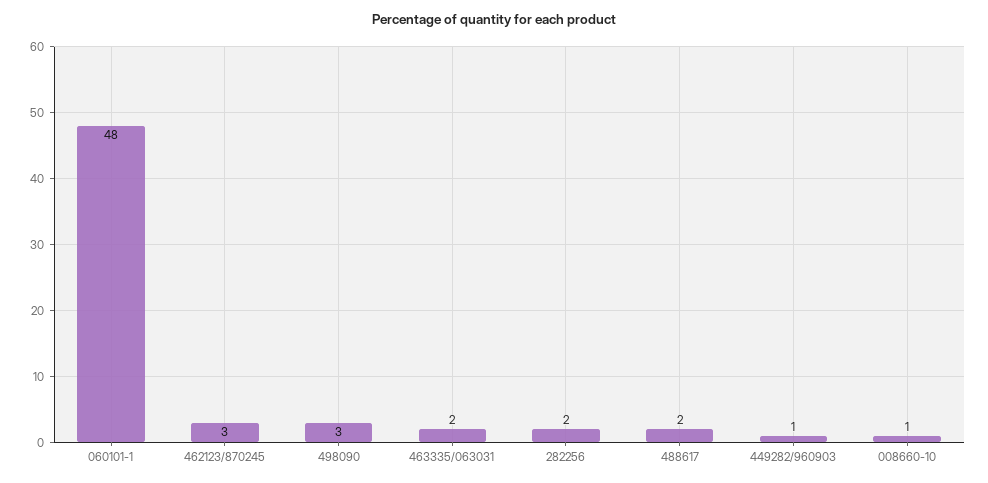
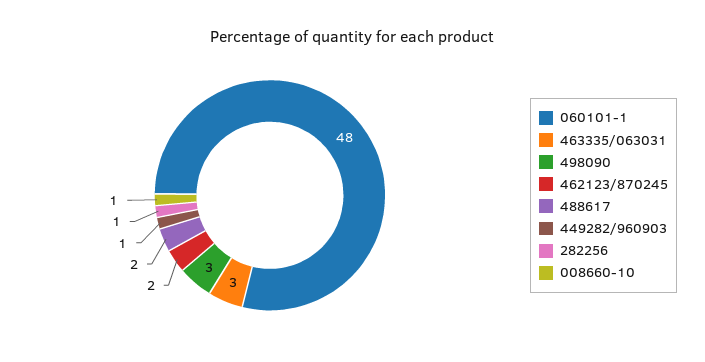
  {
    "060101-1": 48,
-   "462123/870245": 3,
+   "462123/870245": 2,
    "498090": 3,
-   "463335/063031": 2,
+   "463335/063031": 3,
-   "282256": 2,
+   "282256": 1,
    "488617": 2,
    "449282/960903": 1,
    "008660-10": 1
  }

